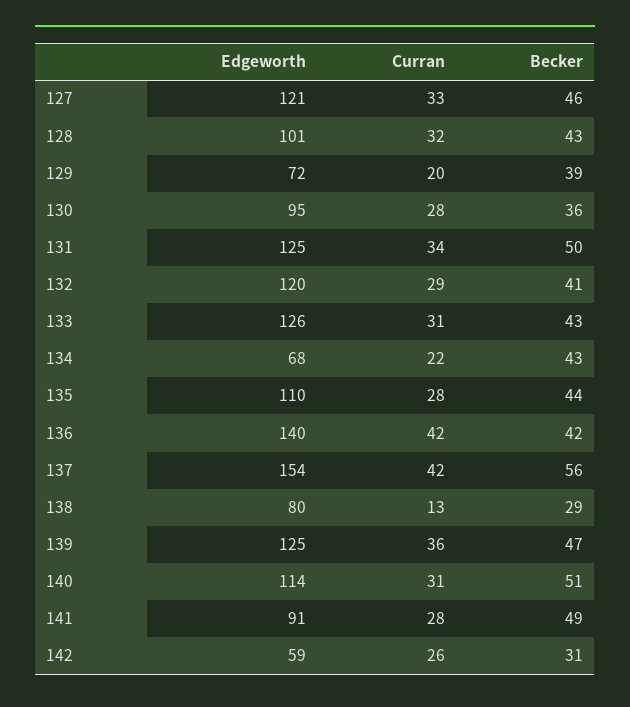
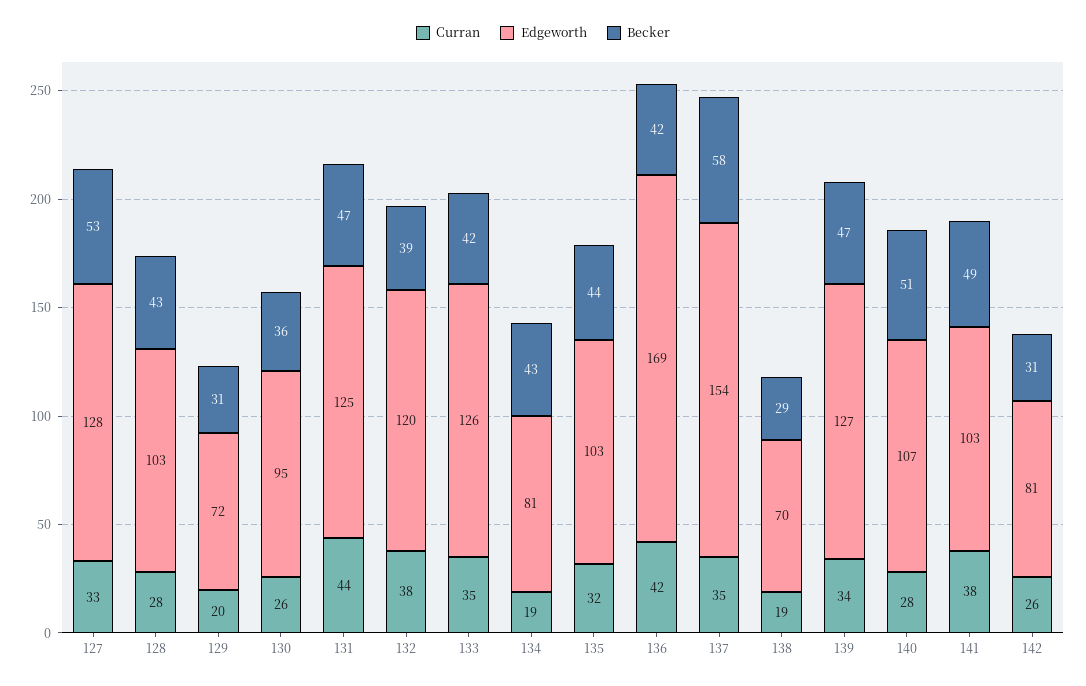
  {
    "Edgeworth": {
-     "127": 121,
+     "127": 128,
-     "128": 101,
+     "128": 103,
      "129": 72,
      "130": 95,
      "131": 125,
      "132": 120,
      "133": 126,
-     "134": 68,
+     "134": 81,
-     "135": 110,
+     "135": 103,
-     "136": 140,
+     "136": 169,
      "137": 154,
-     "138": 80,
+     "138": 70,
-     "139": 125,
+     "139": 127,
-     "140": 114,
+     "140": 107,
-     "141": 91,
+     "141": 103,
-     "142": 59
+     "142": 81
    },
    "Curran": {
      "127": 33,
-     "128": 32,
+     "128": 28,
      "129": 20,
-     "130": 28,
+     "130": 26,
-     "131": 34,
+     "131": 44,
-     "132": 29,
+     "132": 38,
-     "133": 31,
+     "133": 35,
-     "134": 22,
+     "134": 19,
-     "135": 28,
+     "135": 32,
      "136": 42,
-     "137": 42,
+     "137": 35,
-     "138": 13,
+     "138": 19,
-     "139": 36,
+     "139": 34,
-     "140": 31,
+     "140": 28,
-     "141": 28,
+     "141": 38,
      "142": 26
    },
    "Becker": {
-     "127": 46,
+     "127": 53,
      "128": 43,
-     "129": 39,
+     "129": 31,
      "130": 36,
-     "131": 50,
+     "131": 47,
-     "132": 41,
+     "132": 39,
-     "133": 43,
+     "133": 42,
      "134": 43,
      "135": 44,
      "136": 42,
-     "137": 56,
+     "137": 58,
      "138": 29,
      "139": 47,
      "140": 51,
      "141": 49,
      "142": 31
    }
  }

